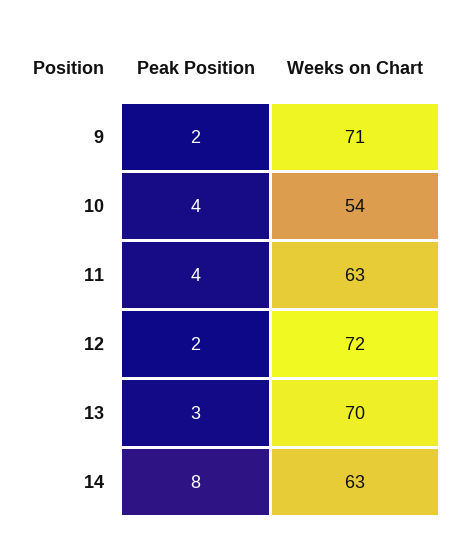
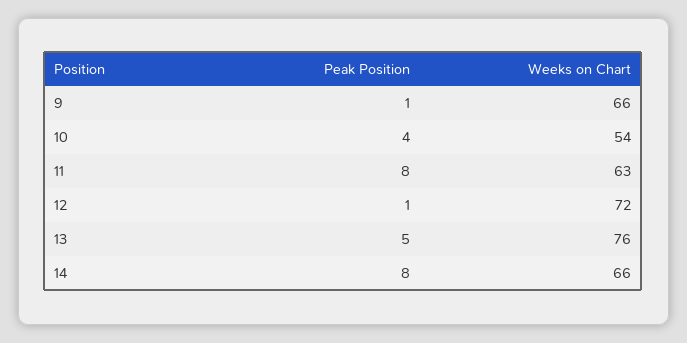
  {
    "Peak Position": {
-     "9": 2,
+     "9": 1,
      "10": 4,
-     "11": 4,
+     "11": 8,
-     "12": 2,
+     "12": 1,
-     "13": 3,
+     "13": 5,
      "14": 8
    },
    "Weeks on Chart": {
-     "9": 71,
+     "9": 66,
      "10": 54,
      "11": 63,
      "12": 72,
-     "13": 70,
+     "13": 76,
-     "14": 63
+     "14": 66
    }
  }

